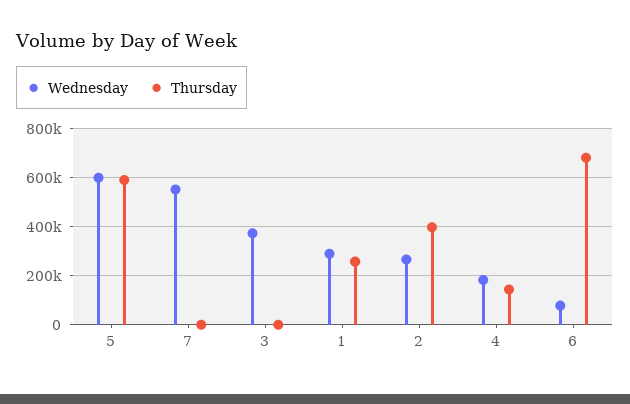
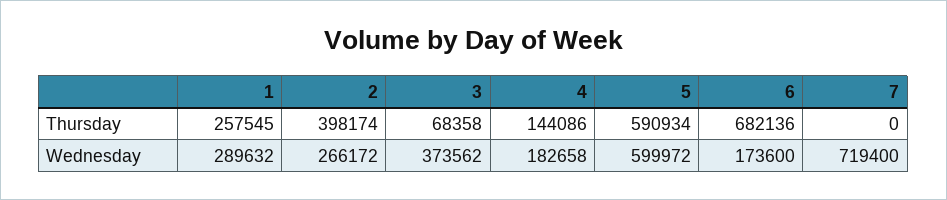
  {
    "Wednesday": {
      "5": 599972,
-     "7": 550000,
+     "7": 719400,
      "3": 373562,
      "1": 289632,
      "2": 266172,
      "4": 182658,
-     "6": 75000
+     "6": 173600
    },
    "Thursday": {
      "5": 590934,
      "7": 0,
-     "3": 0,
+     "3": 68358,
      "1": 257545,
      "2": 398174,
      "4": 144086,
      "6": 682136
    }
  }

